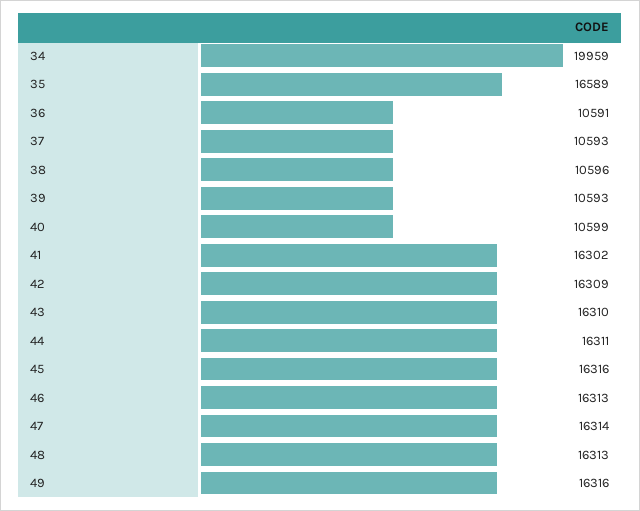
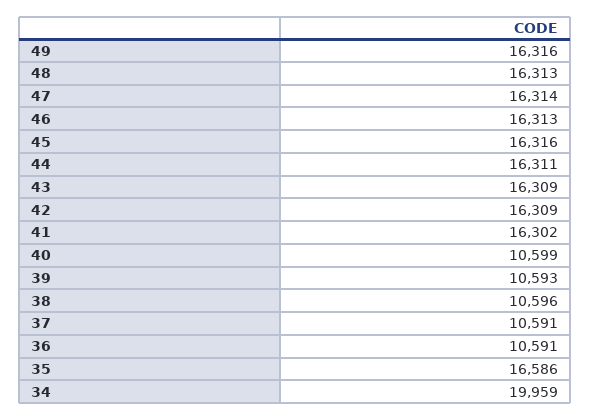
  {
    "34": 19959,
-   "35": 16589,
+   "35": 16586,
    "36": 10591,
-   "37": 10593,
+   "37": 10591,
    "38": 10596,
    "39": 10593,
    "40": 10599,
    "41": 16302,
    "42": 16309,
-   "43": 16310,
+   "43": 16309,
    "44": 16311,
    "45": 16316,
    "46": 16313,
    "47": 16314,
    "48": 16313,
    "49": 16316
  }

